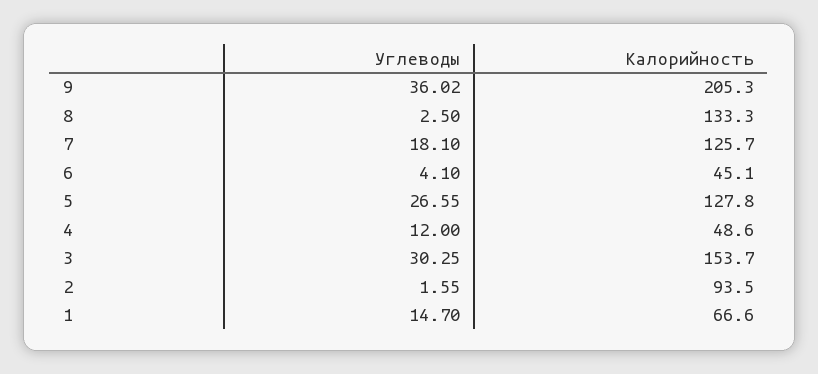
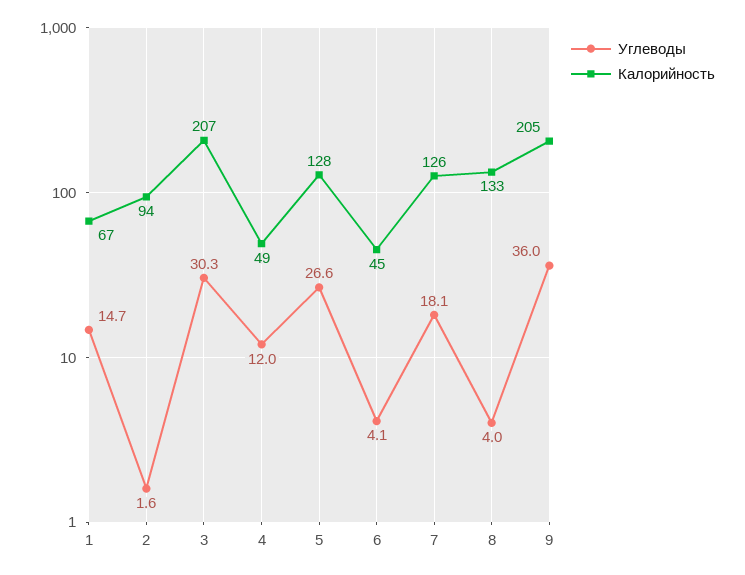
  {
    "Углеводы": {
      "9": 36.02,
-     "8": 2.5,
+     "8": 4,
      "7": 18.1,
      "6": 4.1,
      "5": 26.55,
      "4": 12,
      "3": 30.25,
      "2": 1.55,
      "1": 14.7
    },
    "Калорийность": {
      "9": 205.3,
      "8": 133.3,
      "7": 125.7,
      "6": 45.1,
      "5": 127.8,
      "4": 48.6,
-     "3": 153.7,
+     "3": 207,
      "2": 93.5,
      "1": 66.6
    }
  }

